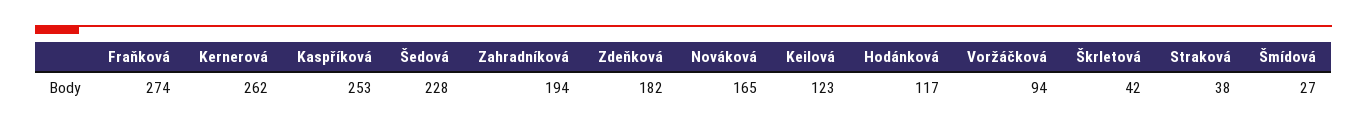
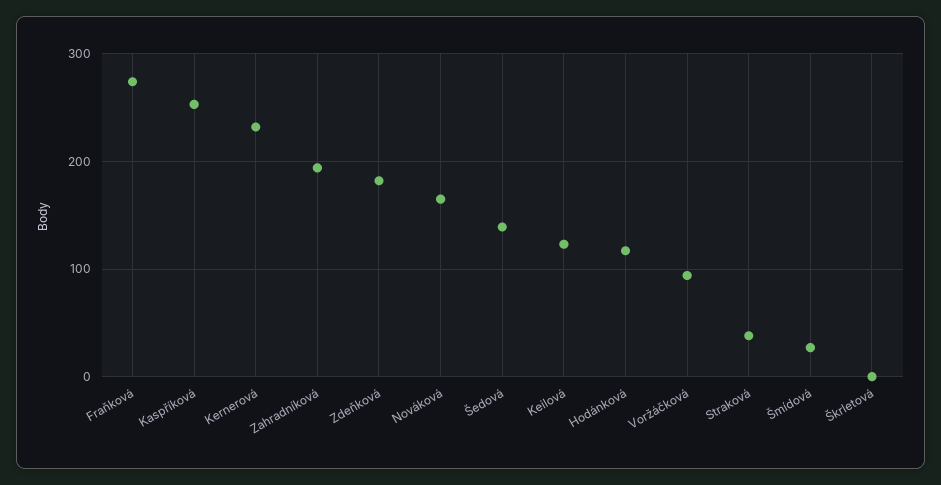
  {
    "Fraňková": 274,
-   "Kernerová": 262,
+   "Kernerová": 230,
    "Kaspříková": 253,
-   "Šedová": 228,
+   "Šedová": 140,
    "Zahradníková": 194,
    "Zdeňková": 182,
    "Nováková": 165,
    "Keilová": 123,
    "Hodánková": 117,
    "Voržáčková": 94,
-   "Škrletová": 42,
+   "Škrletová": 0,
    "Straková": 38,
    "Šmídová": 27
  }

